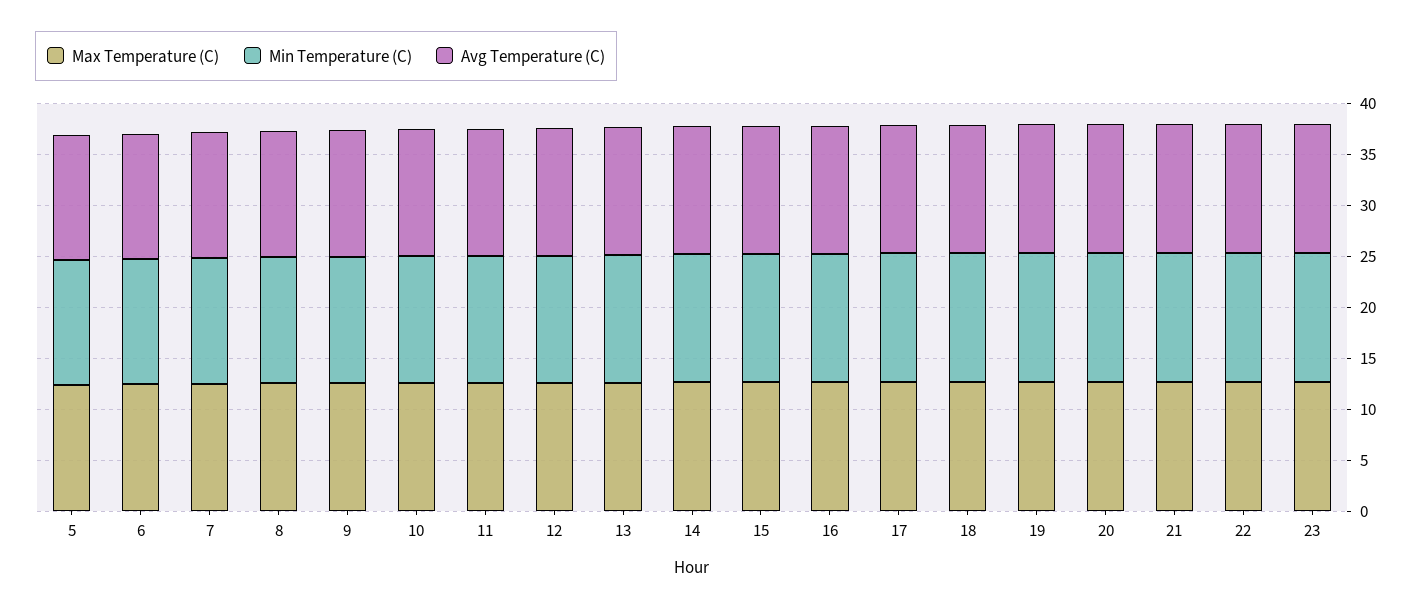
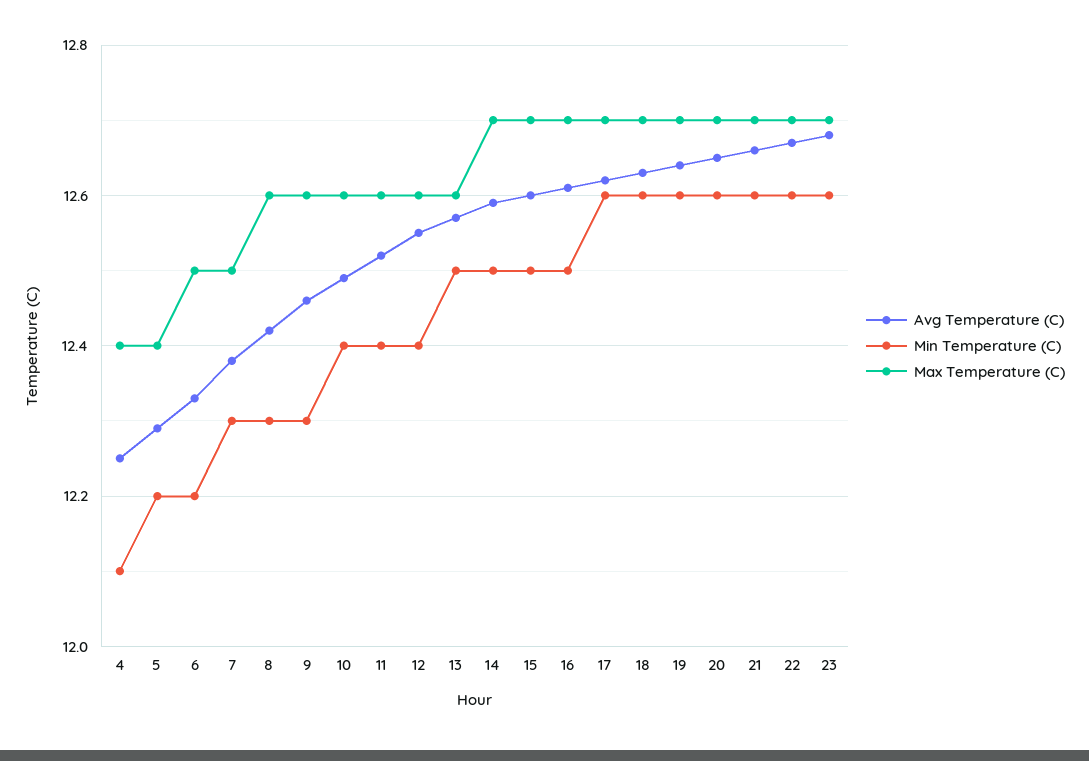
  {
    "Max Temperature (C)": {
      "5": 12.4,
      "6": 12.5,
      "7": 12.5,
      "8": 12.6,
      "9": 12.6,
      "10": 12.6,
      "11": 12.6,
      "12": 12.6,
      "13": 12.6,
      "14": 12.7,
      "15": 12.7,
      "16": 12.7,
      "17": 12.7,
      "18": 12.7,
      "19": 12.7,
      "20": 12.7,
      "21": 12.7,
      "22": 12.7,
-     "23": 12.7
+     "23": 12.7,
+     "4": 12.4
    },
    "Min Temperature (C)": {
      "5": 12.2,
      "6": 12.2,
      "7": 12.3,
      "8": 12.3,
      "9": 12.3,
      "10": 12.4,
      "11": 12.4,
      "12": 12.4,
      "13": 12.5,
      "14": 12.5,
      "15": 12.5,
      "16": 12.5,
      "17": 12.6,
      "18": 12.6,
      "19": 12.6,
      "20": 12.6,
      "21": 12.6,
      "22": 12.6,
-     "23": 12.6
+     "23": 12.6,
+     "4": 12.1
    },
    "Avg Temperature (C)": {
      "5": 12.3,
      "6": 12.35,
      "7": 12.4,
      "8": 12.4,
      "9": 12.45,
      "10": 12.5,
      "11": 12.5,
      "12": 12.55,
      "13": 12.55,
      "14": 12.6,
      "15": 12.6,
      "16": 12.6,
      "17": 12.6,
      "18": 12.65,
      "19": 12.65,
      "20": 12.65,
      "21": 12.65,
      "22": 12.65,
-     "23": 12.7
+     "23": 12.7,
+     "4": 12.25
    }
  }

